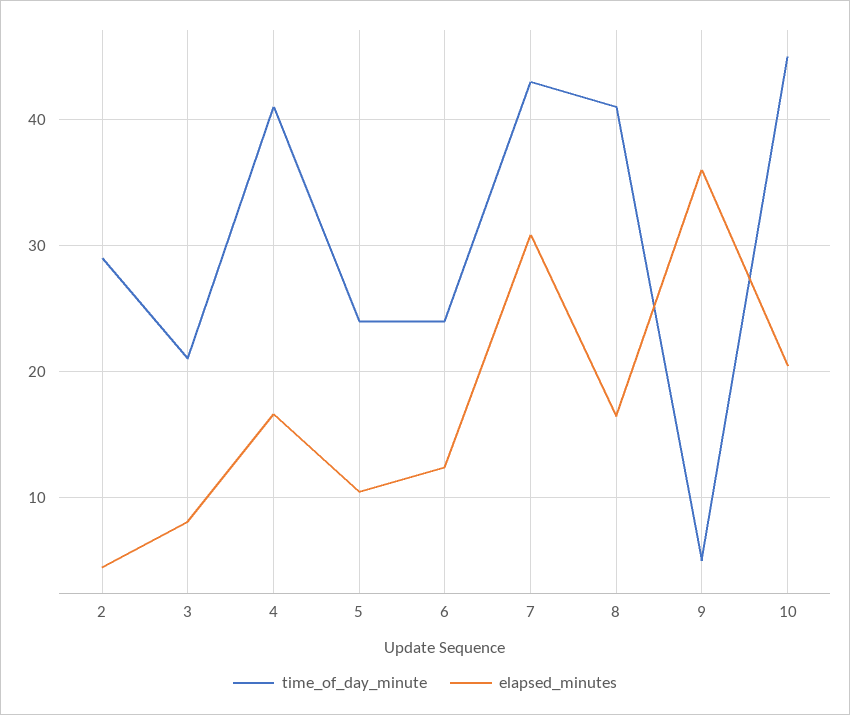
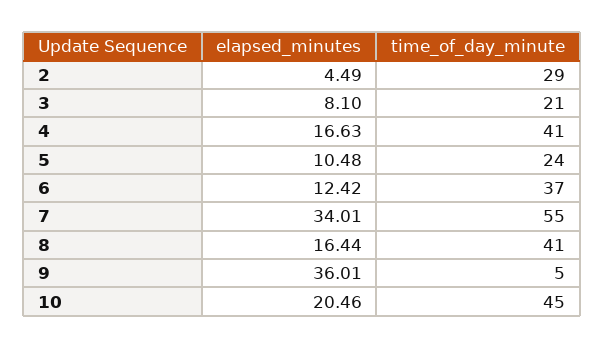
  {
    "time_of_day_minute": {
      "2": 29,
      "3": 21,
      "4": 41,
      "5": 24,
-     "6": 24,
+     "6": 37,
-     "7": 43,
+     "7": 55,
      "8": 41,
      "9": 5,
      "10": 45
    },
    "elapsed_minutes": {
      "2": 4.49,
      "3": 8.1,
      "4": 16.63,
      "5": 10.48,
      "6": 12.42,
-     "7": 31,
+     "7": 34.01,
      "8": 16.44,
      "9": 36.01,
      "10": 20.46
    }
  }

